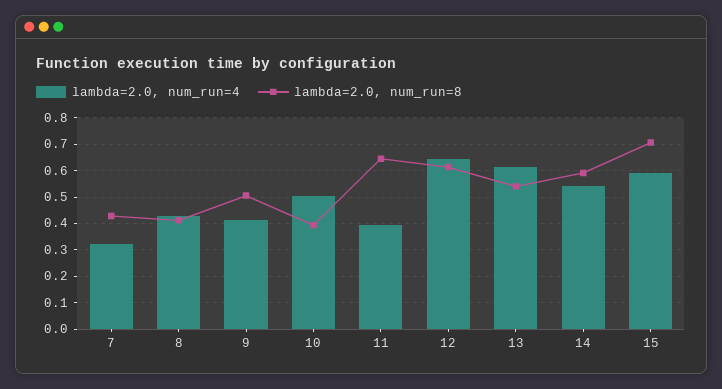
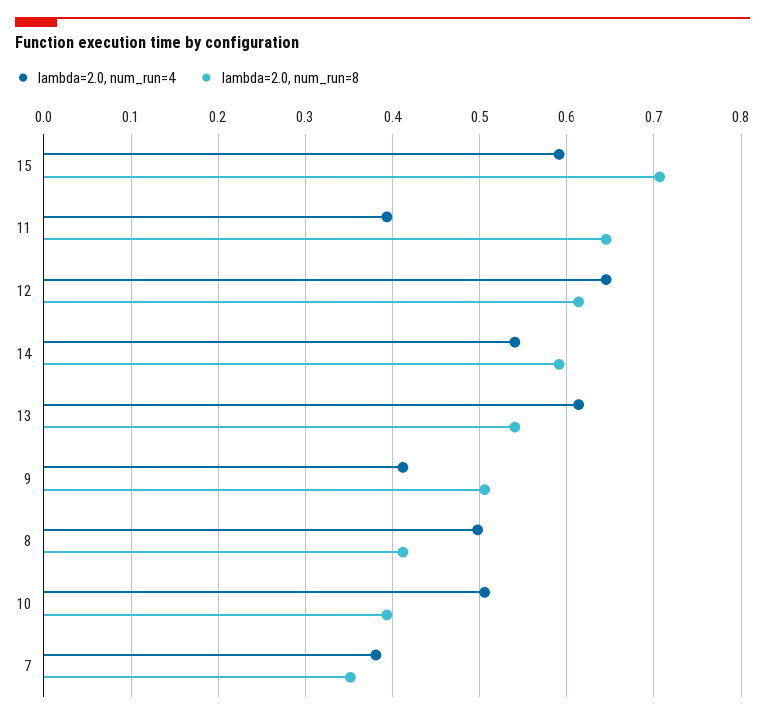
  {
    "lambda=2.0, num_run=4": {
-     "7": 0.325,
+     "7": 0.38,
-     "8": 0.425,
+     "8": 0.5,
      "9": 0.41,
      "10": 0.51,
      "11": 0.39,
      "12": 0.65,
      "13": 0.61,
      "14": 0.54,
      "15": 0.59
    },
    "lambda=2.0, num_run=8": {
-     "7": 0.425,
+     "7": 0.35,
      "8": 0.41,
      "9": 0.51,
      "10": 0.39,
      "11": 0.65,
      "12": 0.61,
      "13": 0.54,
      "14": 0.59,
      "15": 0.71
    }
  }

